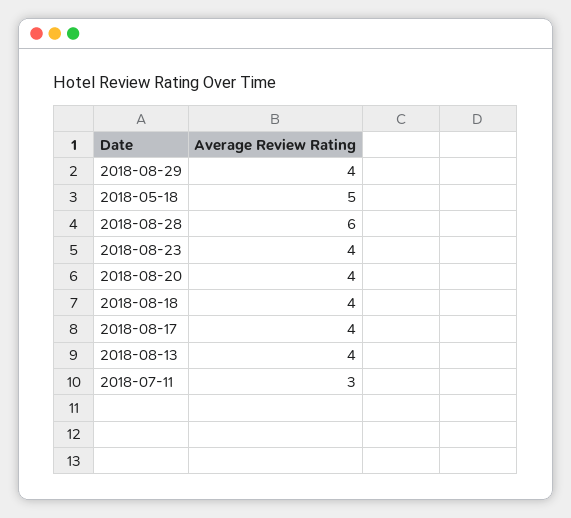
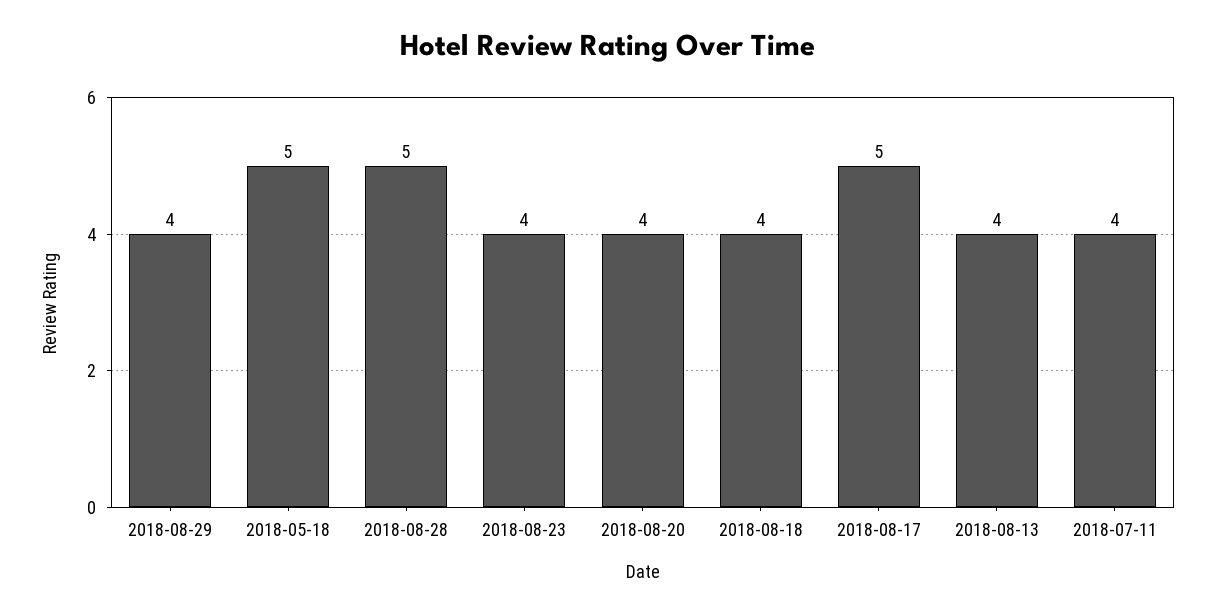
  {
    "2018-08-29": 4,
    "2018-05-18": 5,
-   "2018-08-28": 6,
+   "2018-08-28": 5,
    "2018-08-23": 4,
    "2018-08-20": 4,
    "2018-08-18": 4,
-   "2018-08-17": 4,
+   "2018-08-17": 5,
    "2018-08-13": 4,
-   "2018-07-11": 3
+   "2018-07-11": 4
  }

